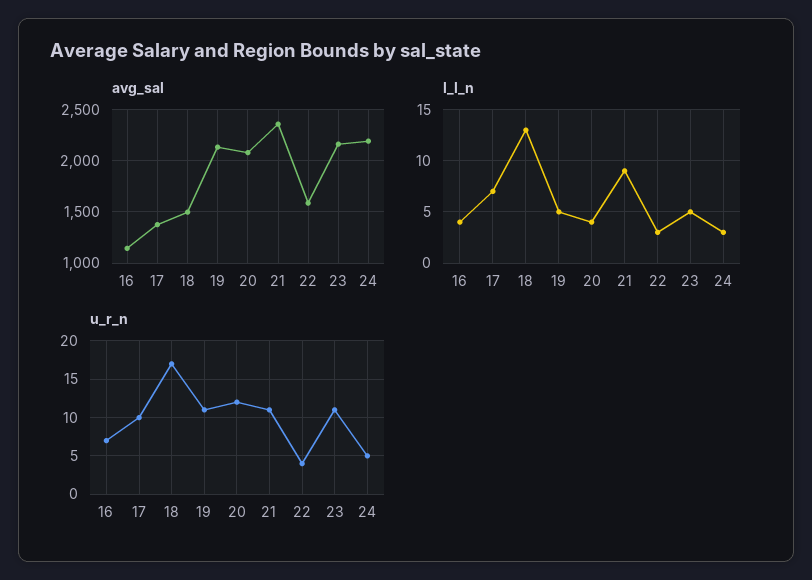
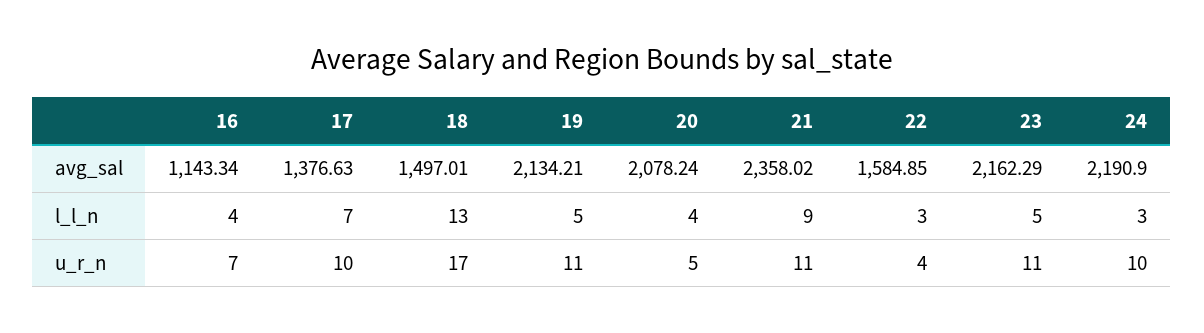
  {
    "avg_sal": {
      "16": 1143.34,
      "17": 1376.63,
      "18": 1497.01,
      "19": 2134.21,
      "20": 2078.24,
      "21": 2358.02,
      "22": 1584.85,
      "23": 2162.29,
      "24": 2190.9
    },
    "l_l_n": {
      "16": 4,
      "17": 7,
      "18": 13,
      "19": 5,
      "20": 4,
      "21": 9,
      "22": 3,
      "23": 5,
      "24": 3
    },
    "u_r_n": {
      "16": 7,
      "17": 10,
      "18": 17,
      "19": 11,
-     "20": 12,
+     "20": 5,
      "21": 11,
      "22": 4,
      "23": 11,
-     "24": 5
+     "24": 10
    }
  }

